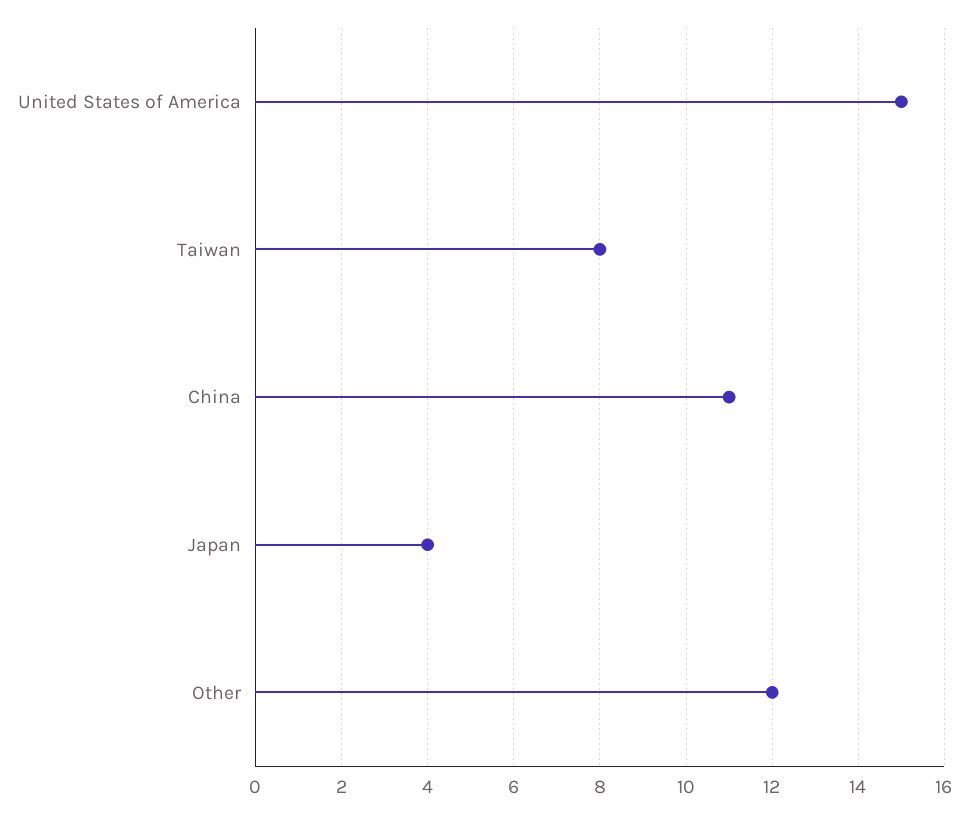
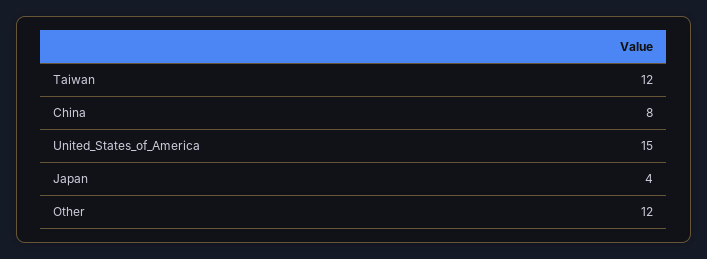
  {
    "United States of America": 15,
-   "Taiwan": 8,
+   "Taiwan": 12,
-   "China": 11,
+   "China": 8,
    "Japan": 4,
    "Other": 12
  }

